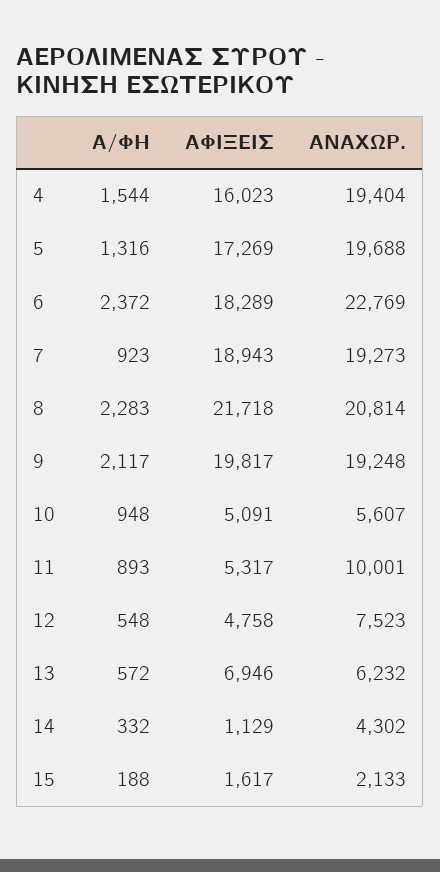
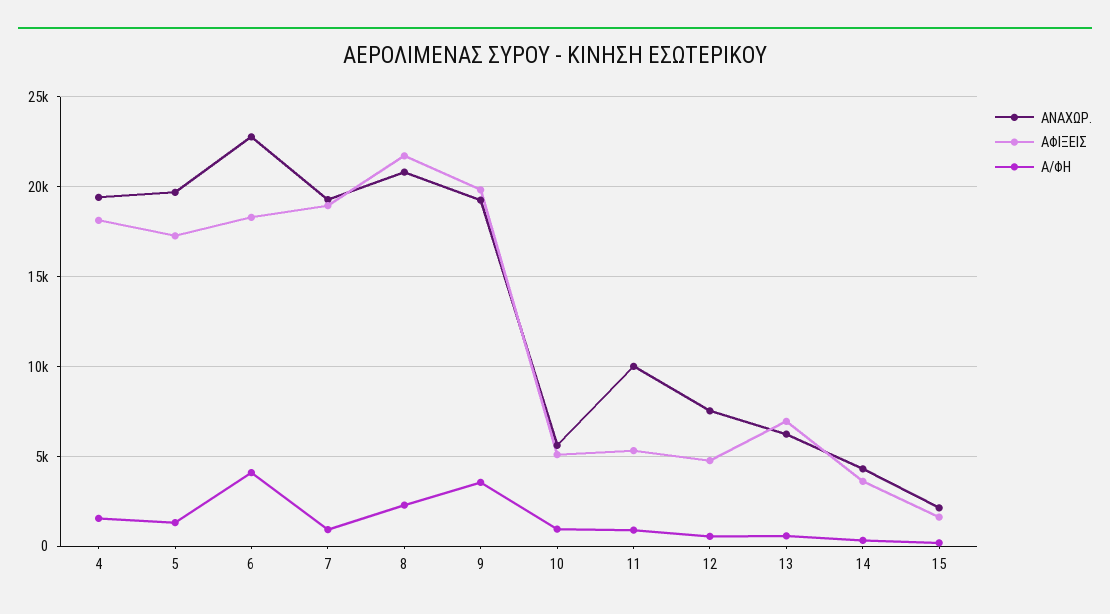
  {
    "Α/ΦΗ": {
      "4": 1544,
      "5": 1316,
-     "6": 2372,
+     "6": 4000,
      "7": 923,
      "8": 2283,
-     "9": 2117,
+     "9": 3500,
      "10": 948,
      "11": 893,
      "12": 548,
      "13": 572,
      "14": 332,
      "15": 188
    },
    "ΑΦΙΞΕΙΣ": {
-     "4": 16023,
+     "4": 18000,
      "5": 17269,
      "6": 18289,
      "7": 18943,
      "8": 21718,
      "9": 19817,
      "10": 5091,
      "11": 5317,
      "12": 4758,
      "13": 6946,
-     "14": 1129,
+     "14": 3500,
      "15": 1617
    },
    "ΑΝΑΧΩΡ.": {
      "4": 19404,
      "5": 19688,
      "6": 22769,
      "7": 19273,
      "8": 20814,
      "9": 19248,
      "10": 5607,
      "11": 10001,
      "12": 7523,
      "13": 6232,
      "14": 4302,
      "15": 2133
    }
  }

